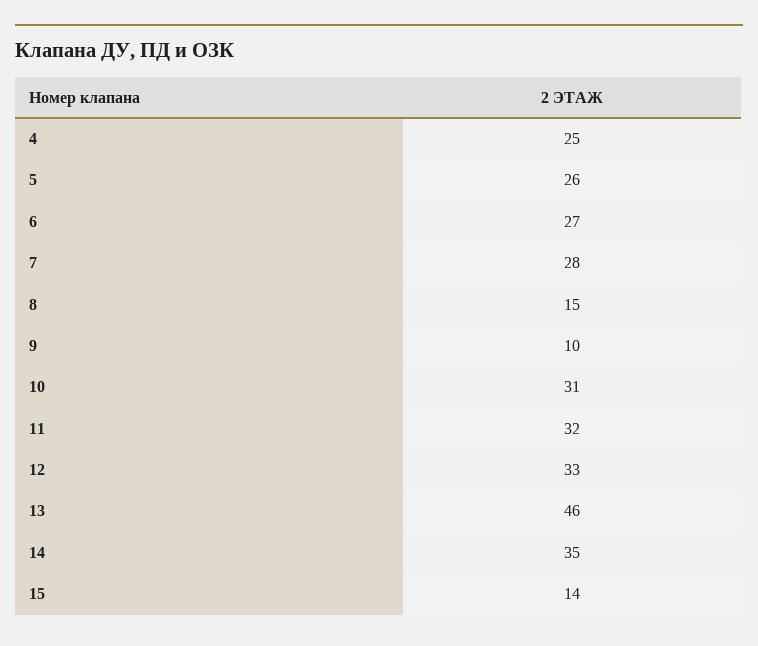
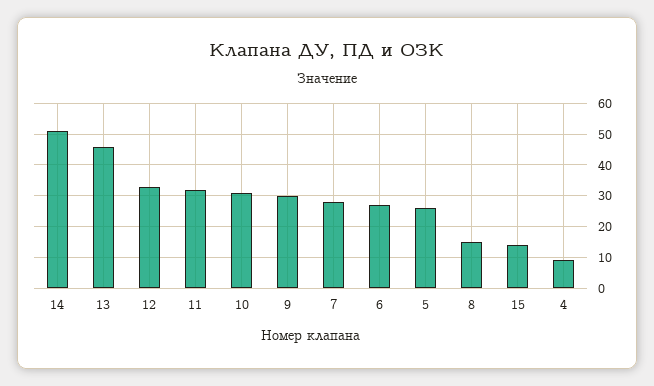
  {
-   "4": 25,
+   "4": 10,
    "5": 26,
    "6": 27,
    "7": 28,
    "8": 15,
-   "9": 10,
+   "9": 30,
    "10": 31,
    "11": 32,
    "12": 33,
    "13": 46,
-   "14": 35,
+   "14": 50,
    "15": 14
  }

